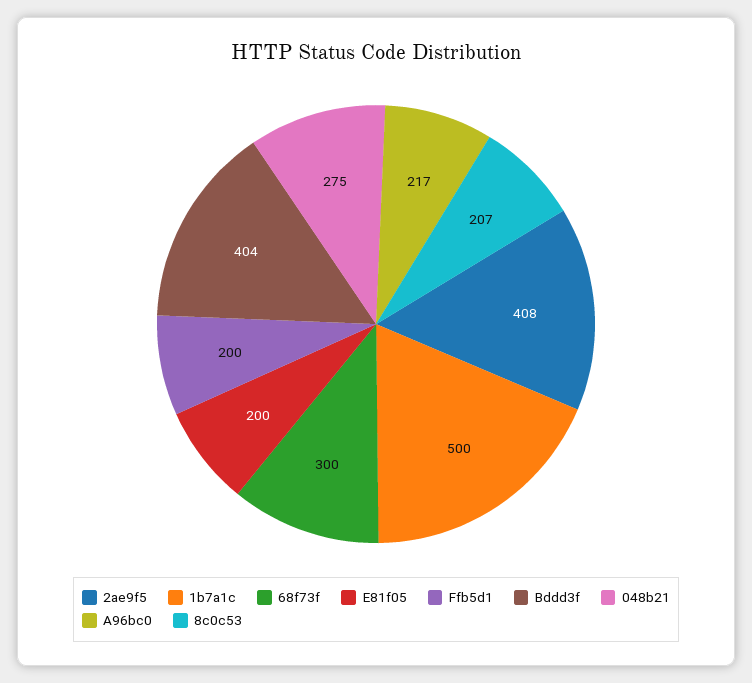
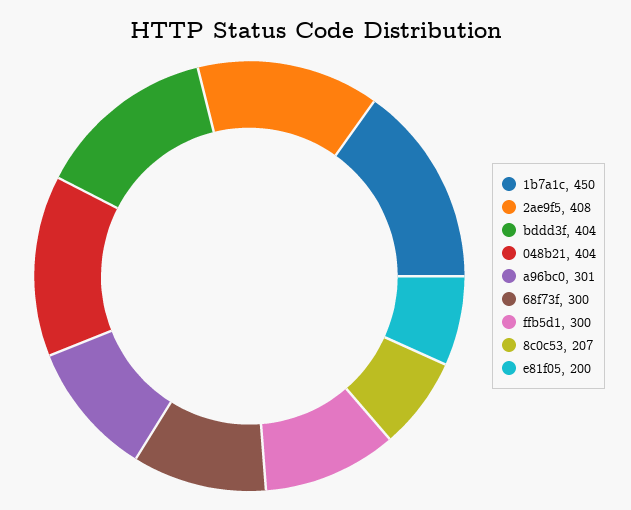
  {
    "2ae9f5": 408,
-   "1b7a1c": 500,
+   "1b7a1c": 450,
    "68f73f": 300,
    "E81f05": 200,
-   "Ffb5d1": 200,
+   "Ffb5d1": 300,
    "Bddd3f": 404,
-   "048b21": 275,
+   "048b21": 404,
-   "A96bc0": 217,
+   "A96bc0": 301,
    "8c0c53": 207
  }

